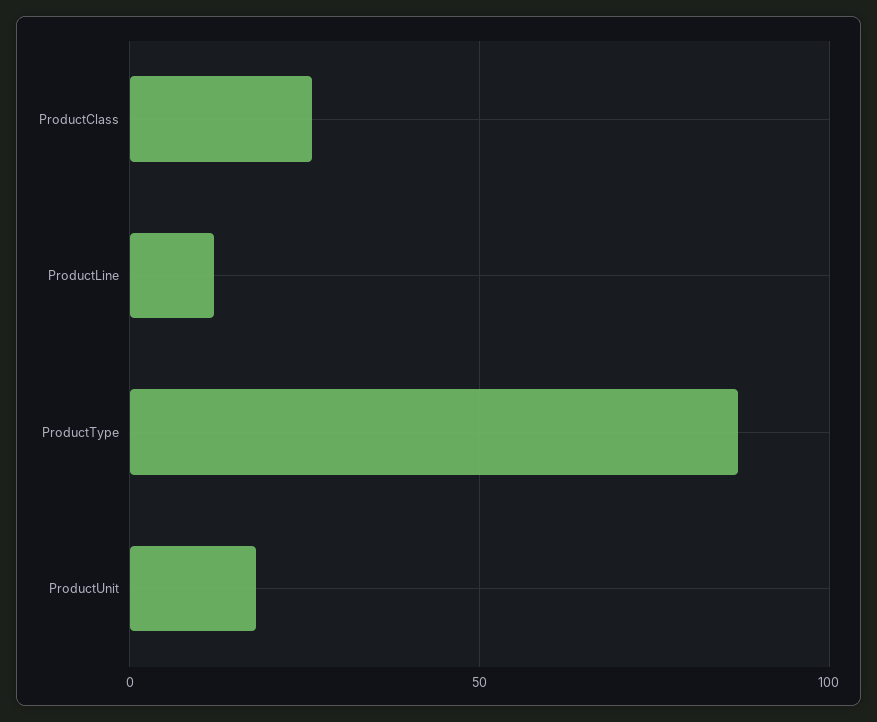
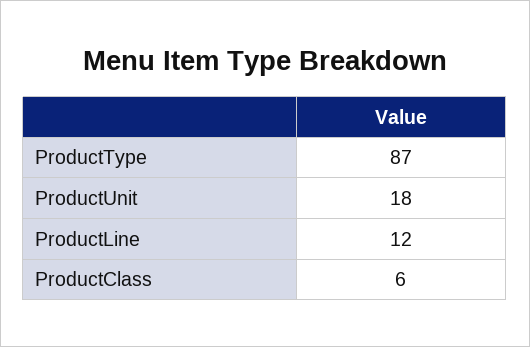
  {
-   "ProductClass": 25,
+   "ProductClass": 6,
    "ProductLine": 12,
    "ProductType": 87,
    "ProductUnit": 18
  }

